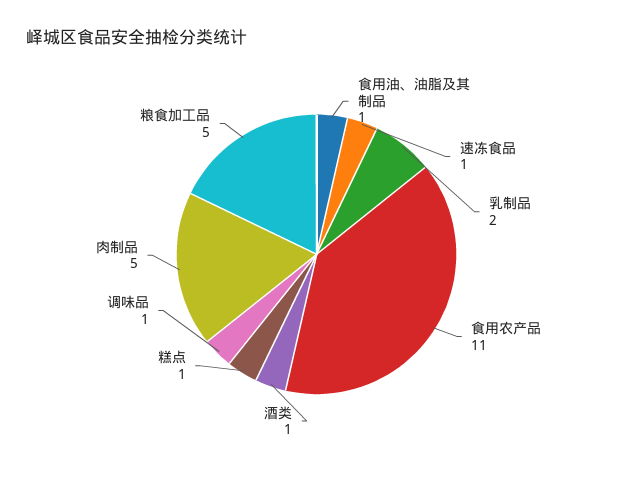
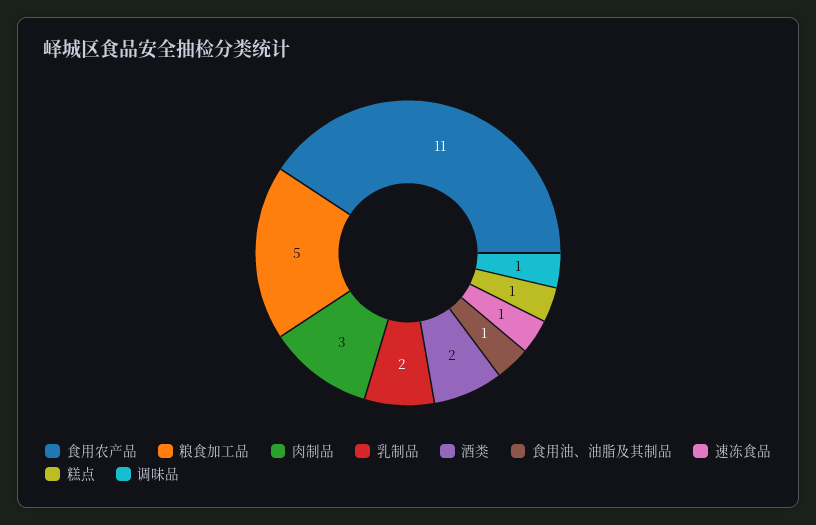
  {
    "食用油、油脂及其制品": 1,
    "速冻食品": 1,
    "乳制品": 2,
    "食用农产品": 11,
-   "酒类": 1,
+   "酒类": 2,
    "糕点": 1,
    "调味品": 1,
-   "肉制品": 5,
+   "肉制品": 3,
    "粮食加工品": 5
  }

